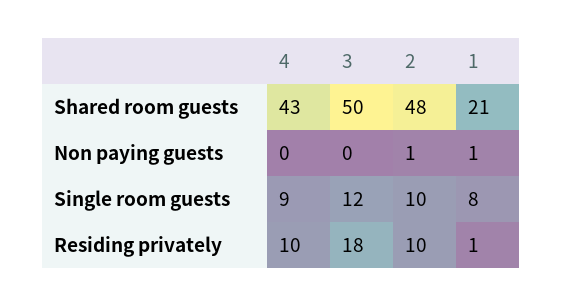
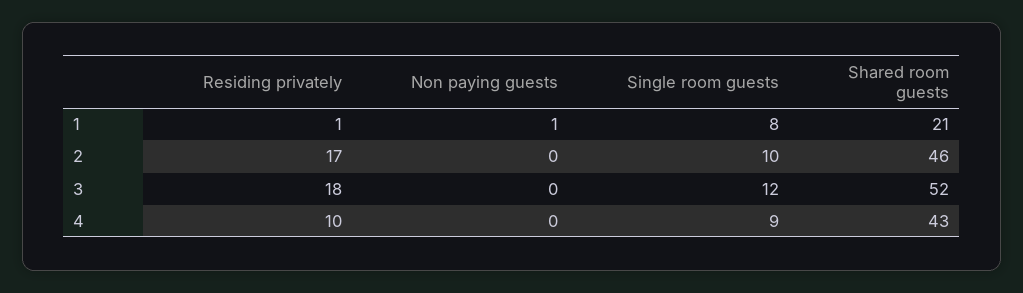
  {
    "4": {
      "Shared room guests": 43,
      "Non paying guests": 0,
      "Single room guests": 9,
      "Residing privately": 10
    },
    "3": {
-     "Shared room guests": 50,
+     "Shared room guests": 52,
      "Non paying guests": 0,
      "Single room guests": 12,
      "Residing privately": 18
    },
    "2": {
-     "Shared room guests": 48,
+     "Shared room guests": 46,
-     "Non paying guests": 1,
+     "Non paying guests": 0,
      "Single room guests": 10,
-     "Residing privately": 10
+     "Residing privately": 17
    },
    "1": {
      "Shared room guests": 21,
      "Non paying guests": 1,
      "Single room guests": 8,
      "Residing privately": 1
    }
  }

